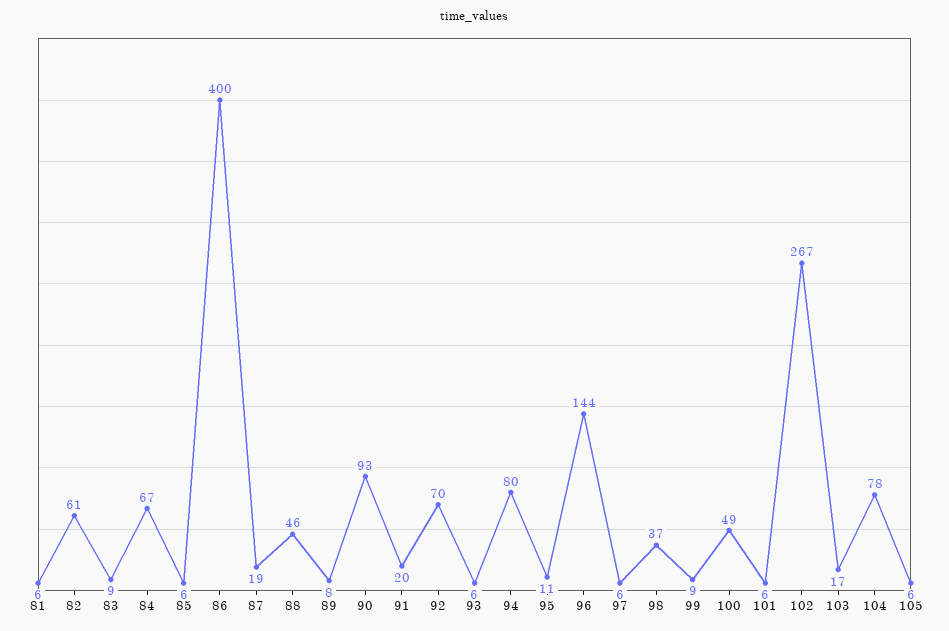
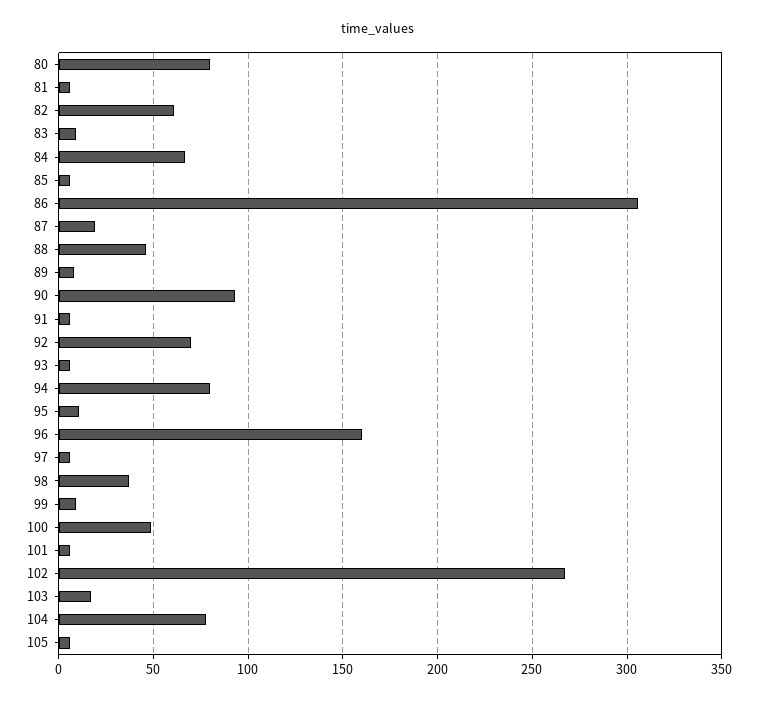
  {
    "81": 6,
    "82": 61,
    "83": 9,
    "84": 67,
    "85": 6,
-   "86": 400,
+   "86": 305,
    "87": 19,
    "88": 46,
    "89": 8,
    "90": 93,
-   "91": 20,
+   "91": 5,
    "92": 70,
    "93": 6,
    "94": 80,
    "95": 11,
-   "96": 144,
+   "96": 160,
    "97": 6,
    "98": 37,
    "99": 9,
    "100": 49,
    "101": 6,
    "102": 267,
    "103": 17,
    "104": 78,
-   "105": 6
+   "105": 6,
+   "80": 80
  }

